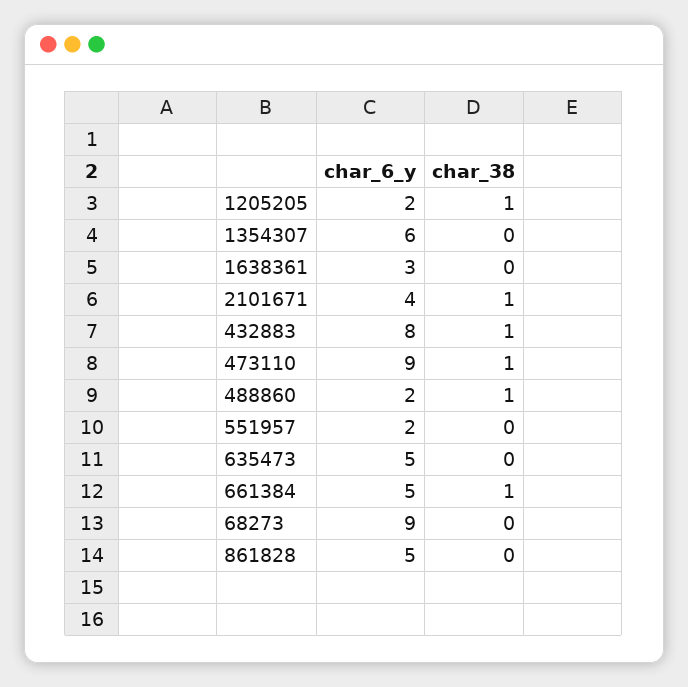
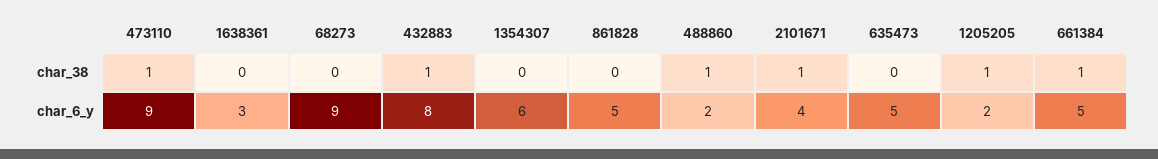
  {
    "char_6_y": {
      "1205205": 2,
      "1354307": 6,
      "1638361": 3,
      "2101671": 4,
      "432883": 8,
      "473110": 9,
      "488860": 2,
-     "551957": 2,
      "635473": 5,
      "661384": 5,
      "68273": 9,
      "861828": 5
    },
    "char_38": {
      "1205205": 1,
      "1354307": 0,
      "1638361": 0,
      "2101671": 1,
      "432883": 1,
      "473110": 1,
      "488860": 1,
-     "551957": 0,
      "635473": 0,
      "661384": 1,
      "68273": 0,
      "861828": 0
    }
  }

